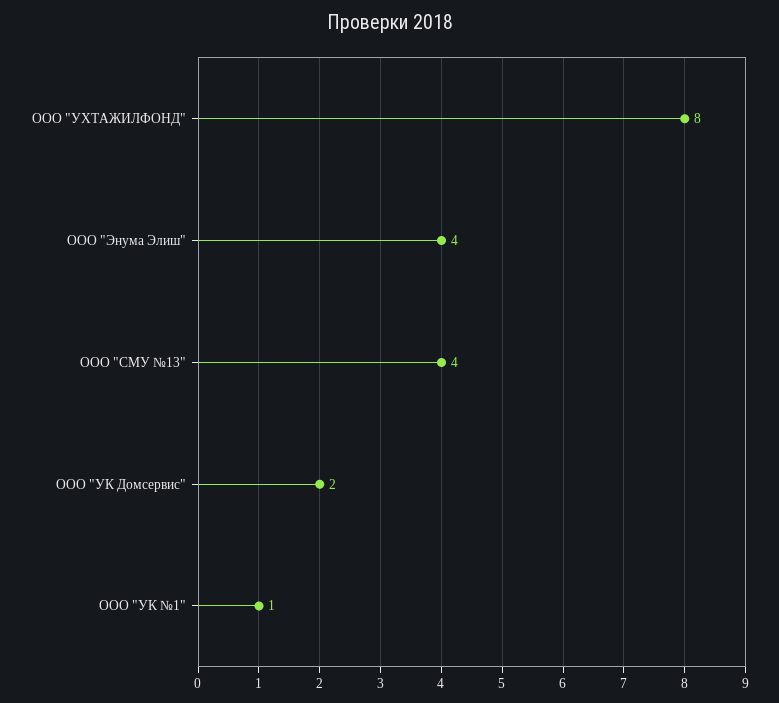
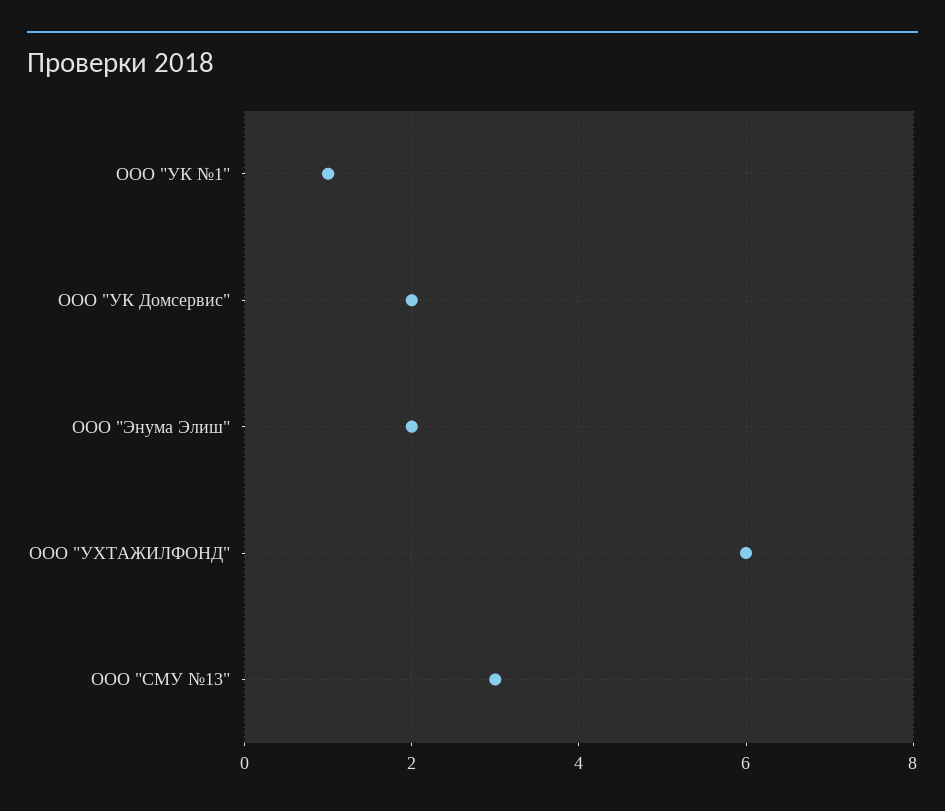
  {
-   "ООО \"УХТАЖИЛФОНД\"": 8,
+   "ООО \"УХТАЖИЛФОНД\"": 6,
-   "ООО \"Энума Элиш\"": 4,
+   "ООО \"Энума Элиш\"": 2,
-   "ООО \"СМУ №13\"": 4,
+   "ООО \"СМУ №13\"": 3,
    "ООО \"УК Домсервис\"": 2,
    "ООО \"УК №1\"": 1
  }

